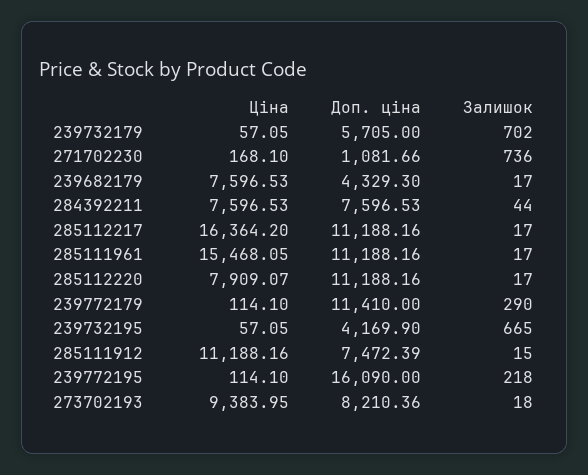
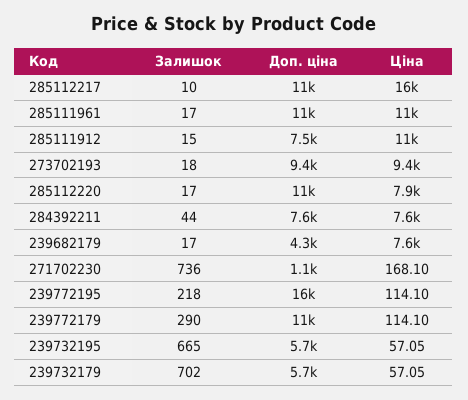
  {
    "Ціна": {
      "239732179": 57.05,
      "271702230": 168.1,
      "239682179": 7596.53,
      "284392211": 7596.53,
      "285112217": 16364.2,
-     "285111961": 15468.05,
+     "285111961": 11000,
      "285112220": 7909.07,
      "239772179": 114.1,
      "239732195": 57.05,
      "285111912": 11188.16,
      "239772195": 114.1,
      "273702193": 9383.95
    },
    "Доп. ціна": {
      "239732179": 5705,
      "271702230": 1081.66,
      "239682179": 4329.3,
      "284392211": 7596.53,
      "285112217": 11188.16,
      "285111961": 11188.16,
      "285112220": 11188.16,
      "239772179": 11410,
-     "239732195": 4169.9,
+     "239732195": 5700,
      "285111912": 7472.39,
      "239772195": 16090,
-     "273702193": 8210.36
+     "273702193": 9400
    },
    "Залишок": {
      "239732179": 702,
      "271702230": 736,
      "239682179": 17,
      "284392211": 44,
-     "285112217": 17,
+     "285112217": 10,
      "285111961": 17,
      "285112220": 17,
      "239772179": 290,
      "239732195": 665,
      "285111912": 15,
      "239772195": 218,
      "273702193": 18
    }
  }

